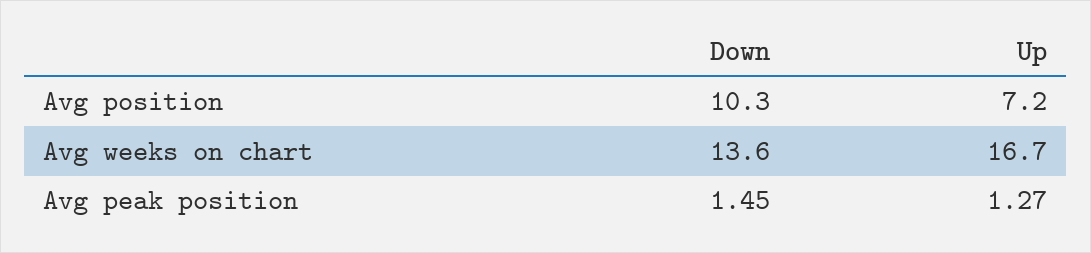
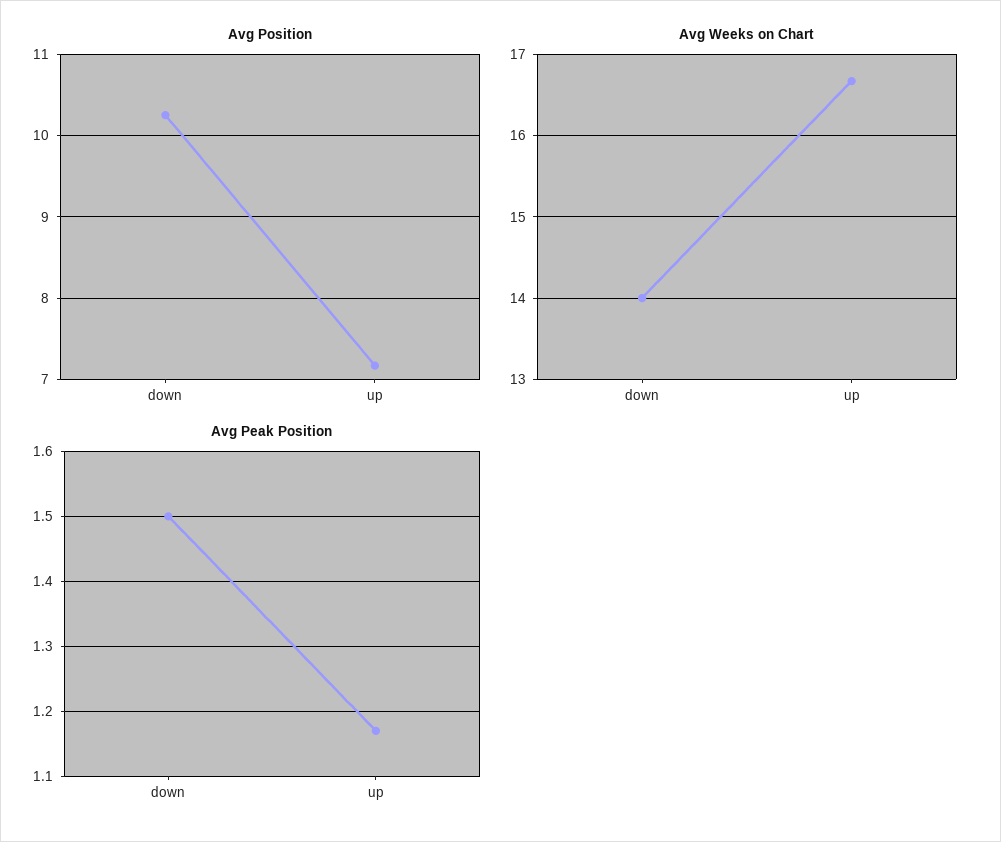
  {
    "Avg position": {
      "Down": 10.3,
      "Up": 7.2
    },
    "Avg weeks on chart": {
-     "Down": 13.6,
+     "Down": 14,
      "Up": 16.7
    },
    "Avg peak position": {
-     "Down": 1.45,
+     "Down": 1.5,
-     "Up": 1.27
+     "Up": 1.17
    }
  }

